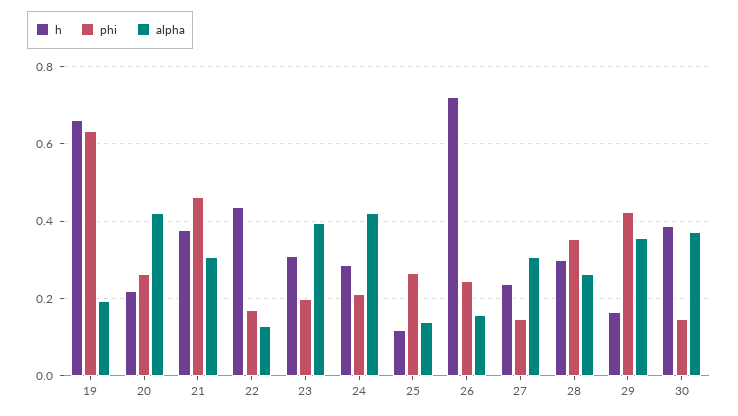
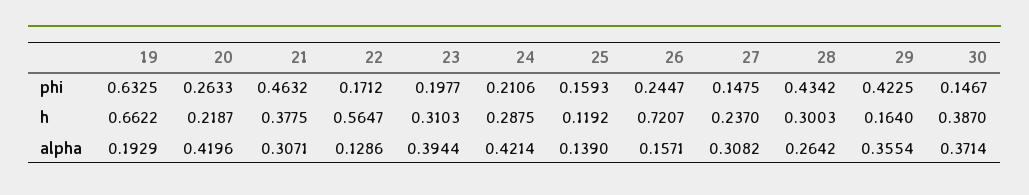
  {
    "h": {
      "19": 0.6622,
      "20": 0.2187,
      "21": 0.3775,
-     "22": 0.44,
+     "22": 0.5647,
      "23": 0.3103,
      "24": 0.2875,
      "25": 0.1192,
      "26": 0.7207,
      "27": 0.237,
      "28": 0.3003,
      "29": 0.164,
      "30": 0.387
    },
    "phi": {
      "19": 0.6325,
      "20": 0.2633,
      "21": 0.4632,
      "22": 0.1712,
      "23": 0.1977,
      "24": 0.2106,
-     "25": 0.26,
+     "25": 0.1593,
      "26": 0.2447,
      "27": 0.1475,
-     "28": 0.36,
+     "28": 0.4342,
      "29": 0.4225,
      "30": 0.1467
    },
    "alpha": {
      "19": 0.1929,
      "20": 0.4196,
      "21": 0.3071,
      "22": 0.1286,
      "23": 0.3944,
      "24": 0.4214,
      "25": 0.139,
      "26": 0.1571,
      "27": 0.3082,
      "28": 0.2642,
      "29": 0.3554,
      "30": 0.3714
    }
  }

